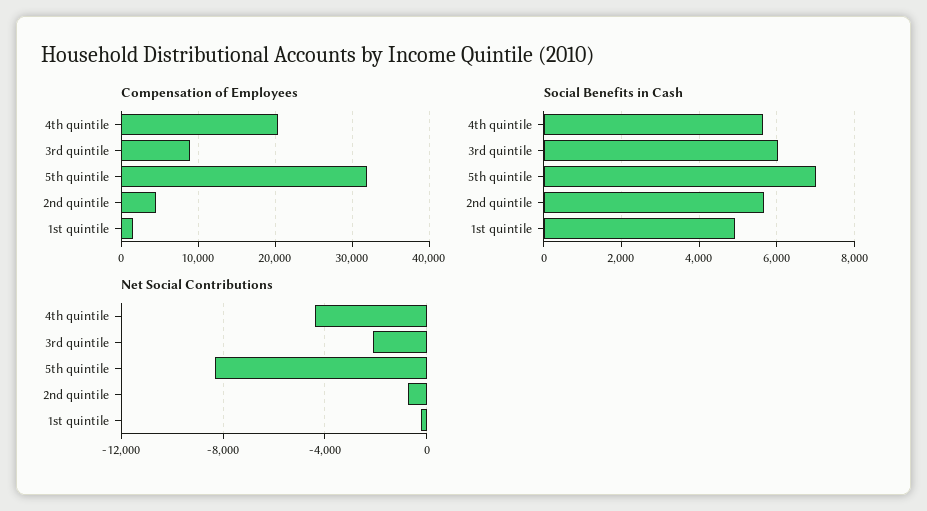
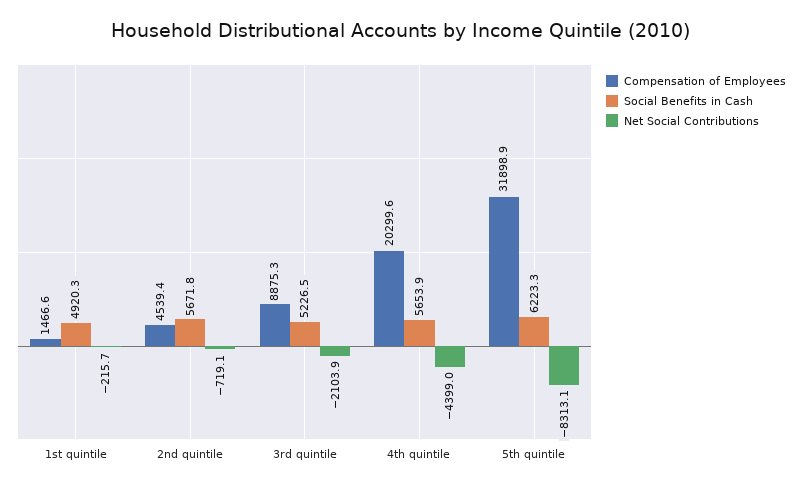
  {
    "Compensation of Employees": {
      "4th quintile": 20299.6,
      "3rd quintile": 8875.3,
      "5th quintile": 31898.9,
      "2nd quintile": 4539.4,
      "1st quintile": 1466.6
    },
    "Social Benefits in Cash": {
      "4th quintile": 5653.9,
-     "3rd quintile": 6000,
+     "3rd quintile": 5226.5,
-     "5th quintile": 7000,
+     "5th quintile": 6223.3,
      "2nd quintile": 5671.8,
      "1st quintile": 4920.3
    },
    "Net Social Contributions": {
      "4th quintile": -4399,
      "3rd quintile": -2103.9,
      "5th quintile": -8313.1,
      "2nd quintile": -719.1,
      "1st quintile": -215.7
    }
  }

